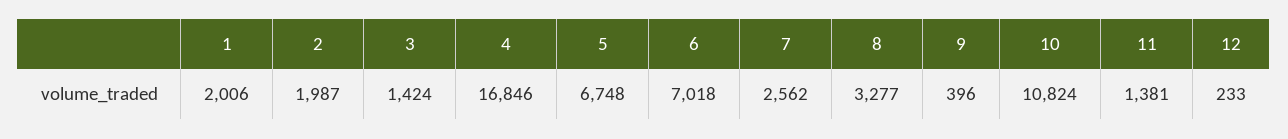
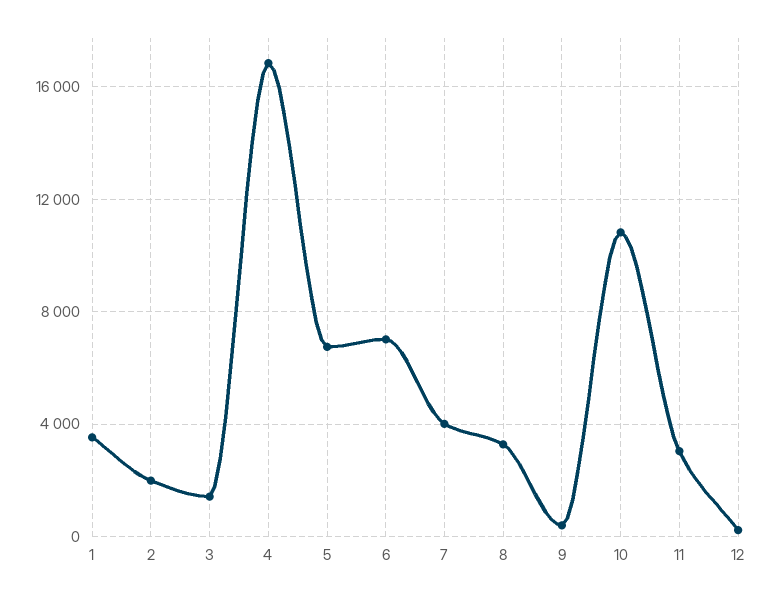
  {
-   "1": 2006,
+   "1": 3500,
    "2": 1987,
    "3": 1424,
    "4": 16846,
    "5": 6748,
    "6": 7018,
-   "7": 2562,
+   "7": 4000,
    "8": 3277,
    "9": 396,
    "10": 10824,
-   "11": 1381,
+   "11": 3000,
    "12": 233
  }

